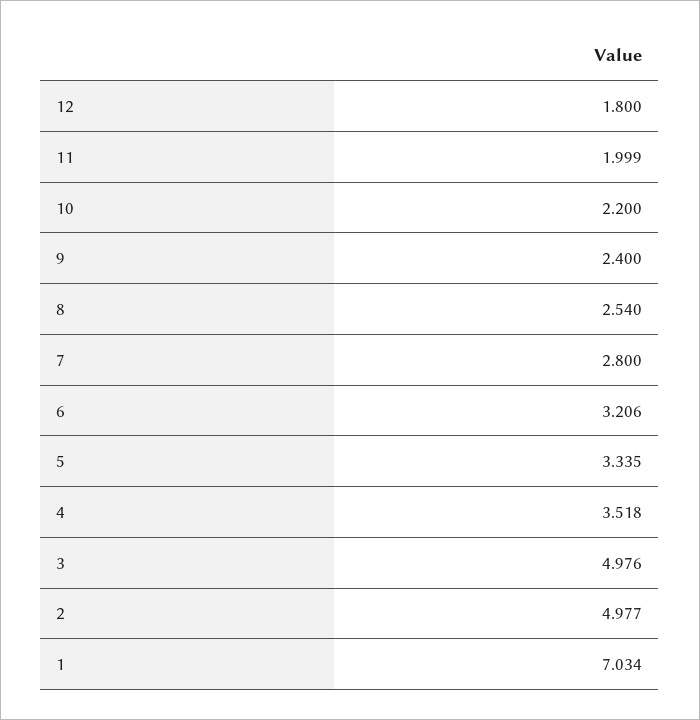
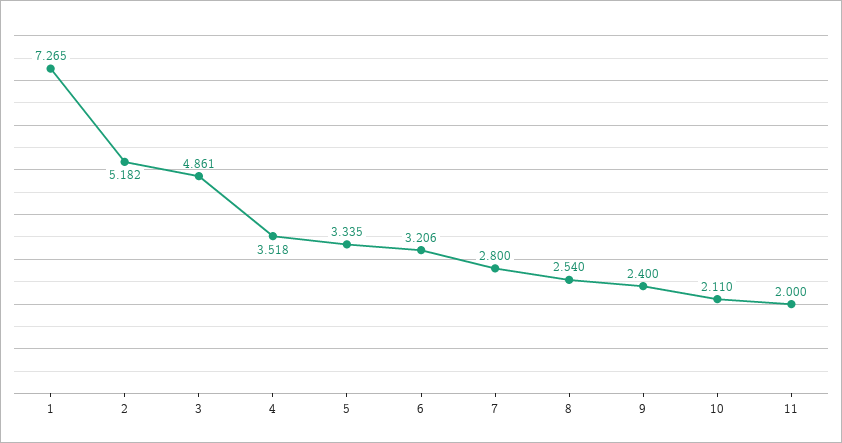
  {
-   "12": 1.8,
-   "11": 1.999,
+   "11": 2,
-   "10": 2.2,
+   "10": 2.11,
    "9": 2.4,
    "8": 2.54,
    "7": 2.8,
    "6": 3.206,
    "5": 3.335,
    "4": 3.518,
-   "3": 4.976,
+   "3": 4.861,
-   "2": 4.977,
+   "2": 5.182,
-   "1": 7.034
+   "1": 7.265
  }

